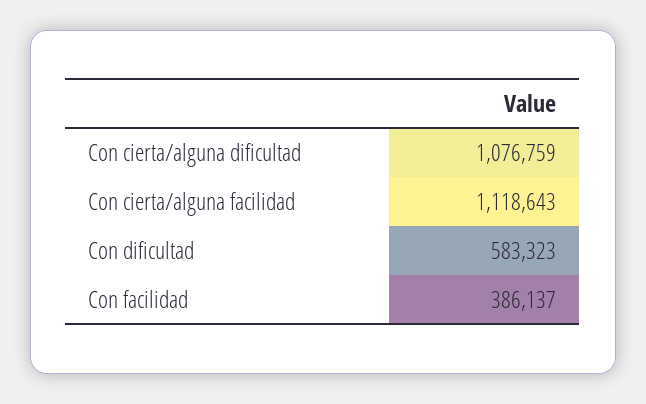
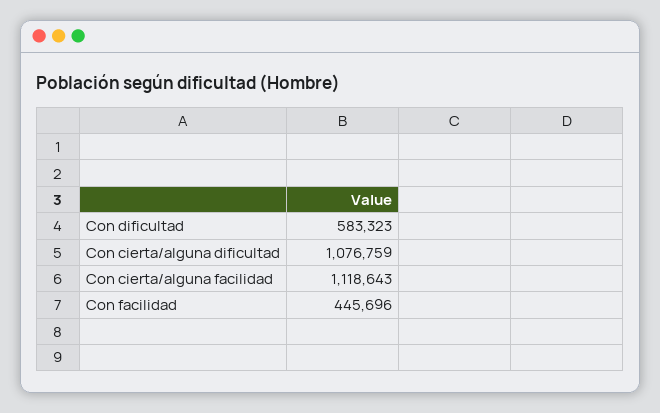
  {
    "Con cierta/alguna dificultad": 1076759,
    "Con cierta/alguna facilidad": 1118643,
    "Con dificultad": 583323,
-   "Con facilidad": 386137
+   "Con facilidad": 445696
  }

